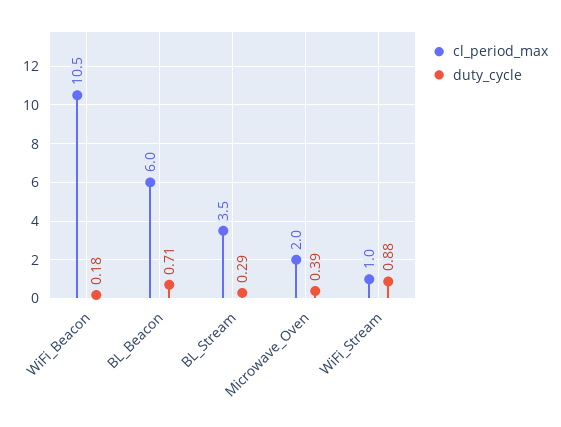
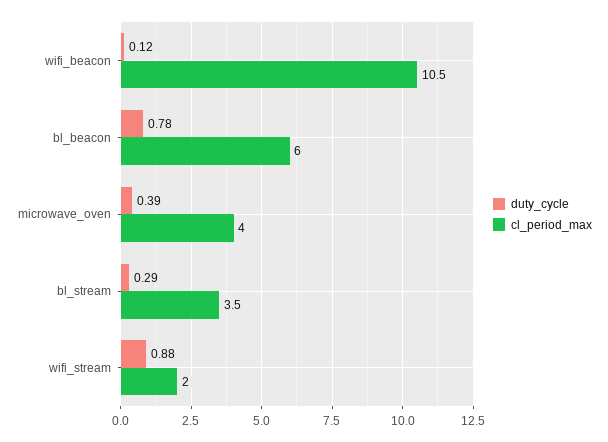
  {
    "cl_period_max": {
      "WiFi_Beacon": 10.5,
      "BL_Beacon": 6,
      "BL_Stream": 3.5,
-     "Microwave_Oven": 2,
+     "Microwave_Oven": 4,
-     "WiFi_Stream": 1
+     "WiFi_Stream": 2
    },
    "duty_cycle": {
-     "WiFi_Beacon": 0.18,
+     "WiFi_Beacon": 0.12,
-     "BL_Beacon": 0.71,
+     "BL_Beacon": 0.78,
      "BL_Stream": 0.29,
      "Microwave_Oven": 0.39,
      "WiFi_Stream": 0.88
    }
  }

